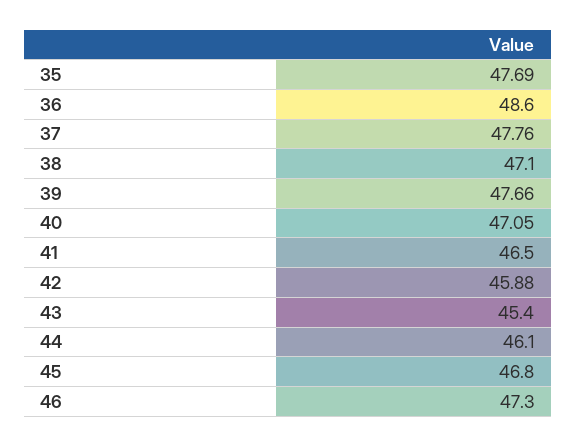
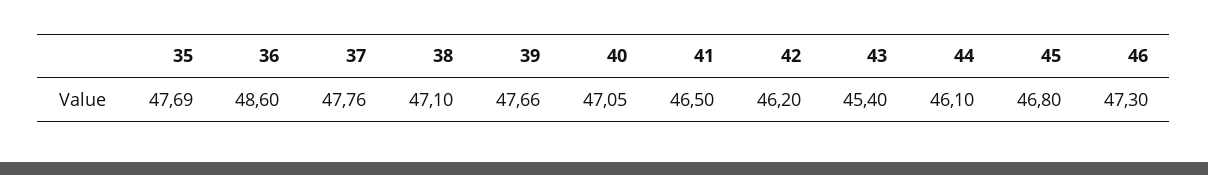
  {
    "35": 47.69,
    "36": 48.6,
    "37": 47.76,
    "38": 47.1,
    "39": 47.66,
    "40": 47.05,
    "41": 46.5,
-   "42": 45.88,
+   "42": 46.2,
    "43": 45.4,
    "44": 46.1,
    "45": 46.8,
    "46": 47.3
  }

